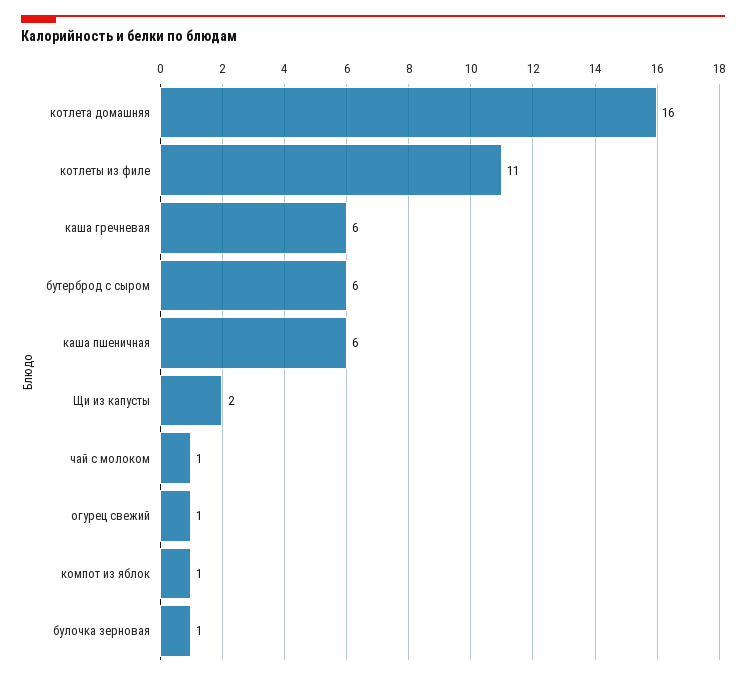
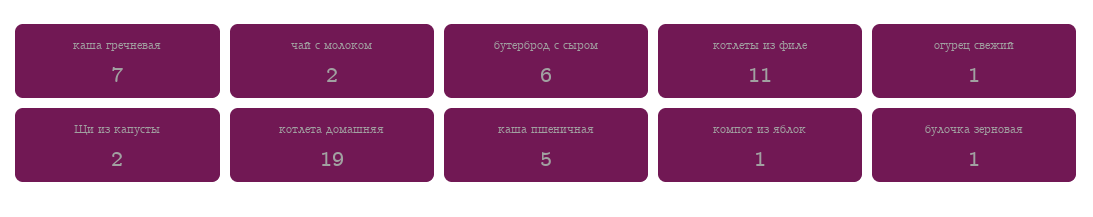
  {
-   "котлета домашняя": 16,
+   "котлета домашняя": 19,
    "котлеты из филе": 11,
-   "каша гречневая": 6,
+   "каша гречневая": 7,
    "бутерброд с сыром": 6,
-   "каша пшеничная": 6,
+   "каша пшеничная": 5,
    "Щи из капусты": 2,
-   "чай с молоком": 1,
+   "чай с молоком": 2,
    "огурец свежий": 1,
    "компот из яблок": 1,
    "булочка зерновая": 1
  }

